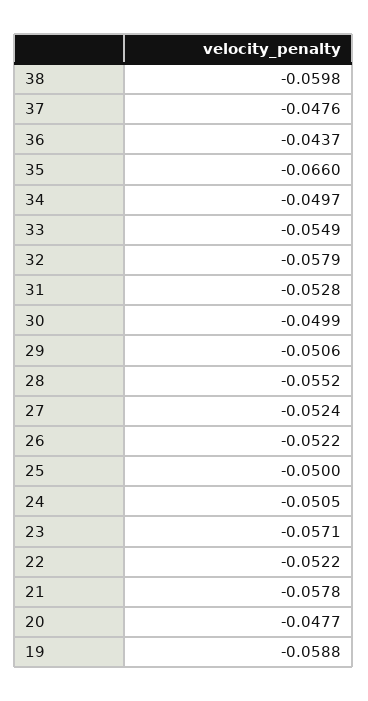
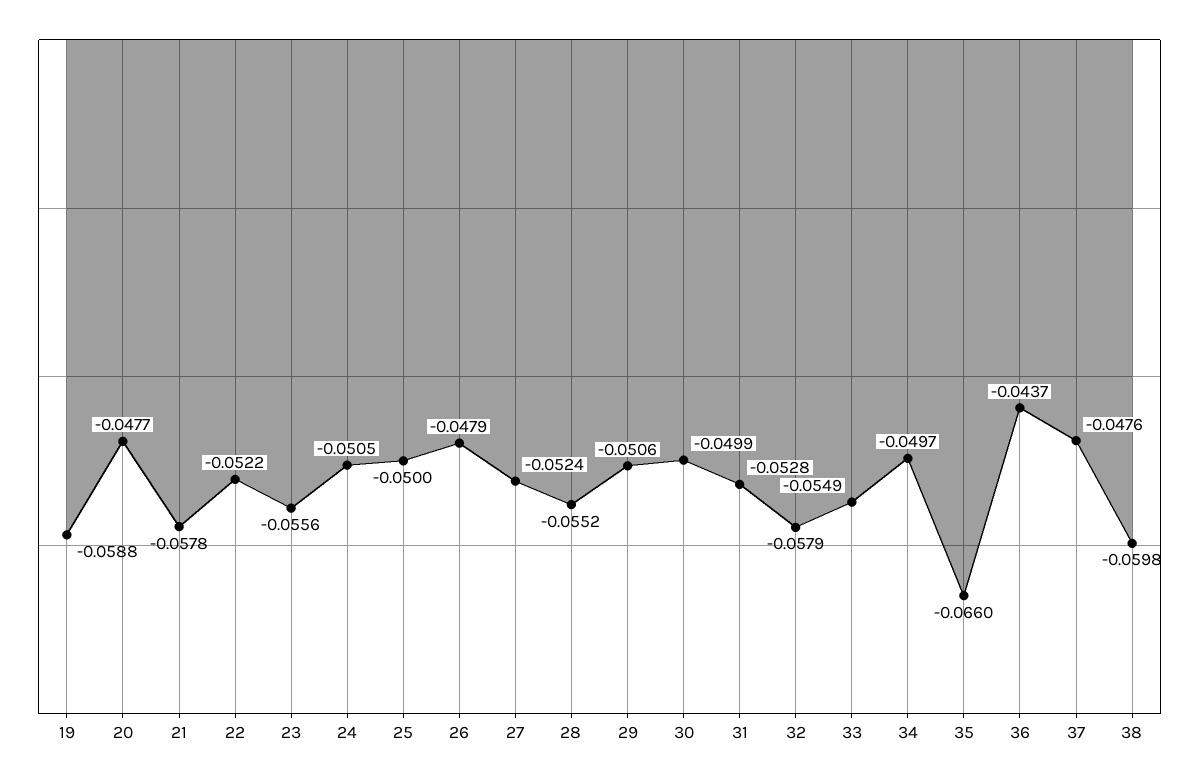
  {
    "38": -0.0598,
    "37": -0.0476,
    "36": -0.0437,
    "35": -0.066,
    "34": -0.0497,
    "33": -0.0549,
    "32": -0.0579,
    "31": -0.0528,
    "30": -0.0499,
    "29": -0.0506,
    "28": -0.0552,
    "27": -0.0524,
-   "26": -0.0522,
+   "26": -0.0479,
    "25": -0.05,
    "24": -0.0505,
-   "23": -0.0571,
+   "23": -0.0556,
    "22": -0.0522,
    "21": -0.0578,
    "20": -0.0477,
    "19": -0.0588
  }

